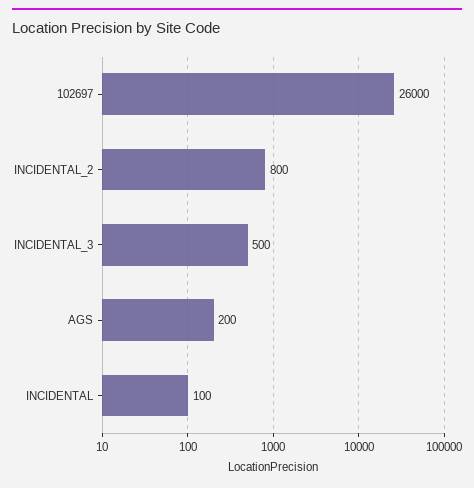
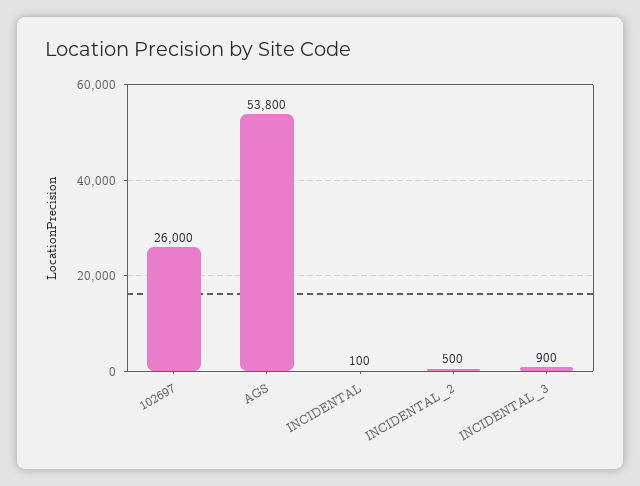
  {
    "102697": 26000,
-   "INCIDENTAL_2": 800,
+   "INCIDENTAL_2": 500,
-   "INCIDENTAL_3": 500,
+   "INCIDENTAL_3": 900,
-   "AGS": 200,
+   "AGS": 53800,
    "INCIDENTAL": 100
  }

